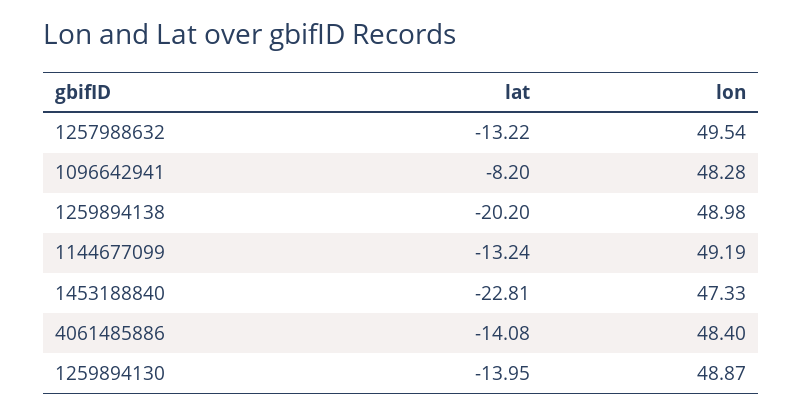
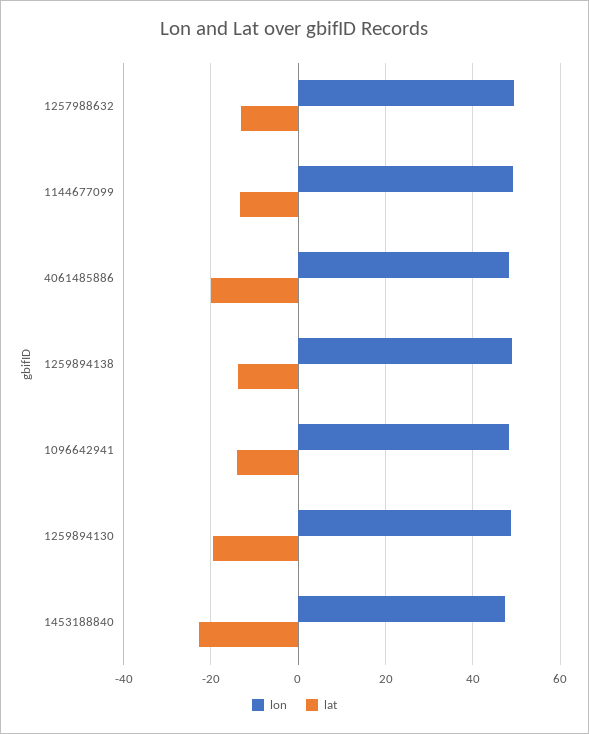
  {
    "lat": {
      "1257988632": -13.22,
-     "1096642941": -8.2,
+     "1096642941": -14,
-     "1259894138": -20.2,
+     "1259894138": -14,
      "1144677099": -13.24,
      "1453188840": -22.81,
-     "4061485886": -14.08,
+     "4061485886": -20,
-     "1259894130": -13.95
+     "1259894130": -20
    },
    "lon": {
      "1257988632": 49.54,
      "1096642941": 48.28,
      "1259894138": 48.98,
      "1144677099": 49.19,
      "1453188840": 47.33,
      "4061485886": 48.4,
      "1259894130": 48.87
    }
  }

